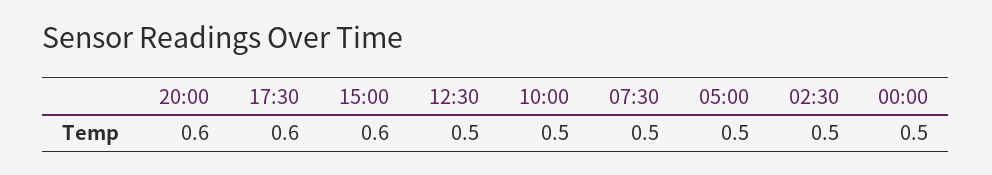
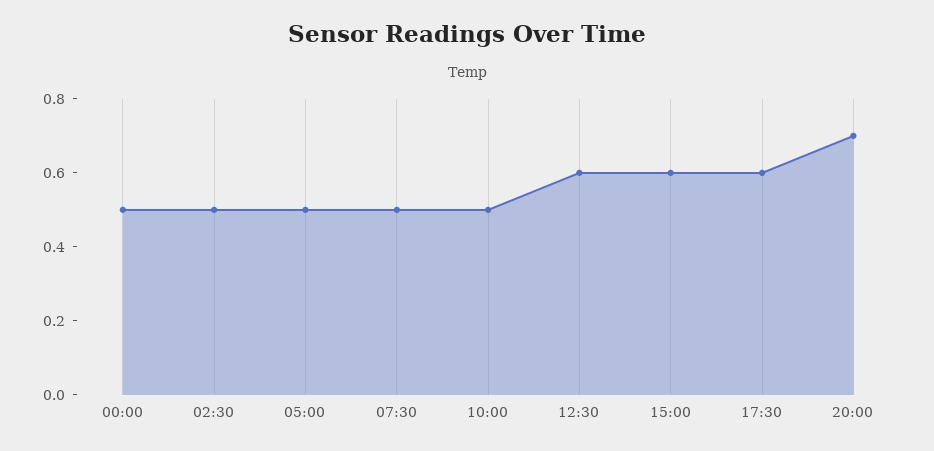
  {
-   "20:00": 0.6,
+   "20:00": 0.7,
    "17:30": 0.6,
    "15:00": 0.6,
-   "12:30": 0.5,
+   "12:30": 0.6,
    "10:00": 0.5,
    "07:30": 0.5,
    "05:00": 0.5,
    "02:30": 0.5,
    "00:00": 0.5
  }

